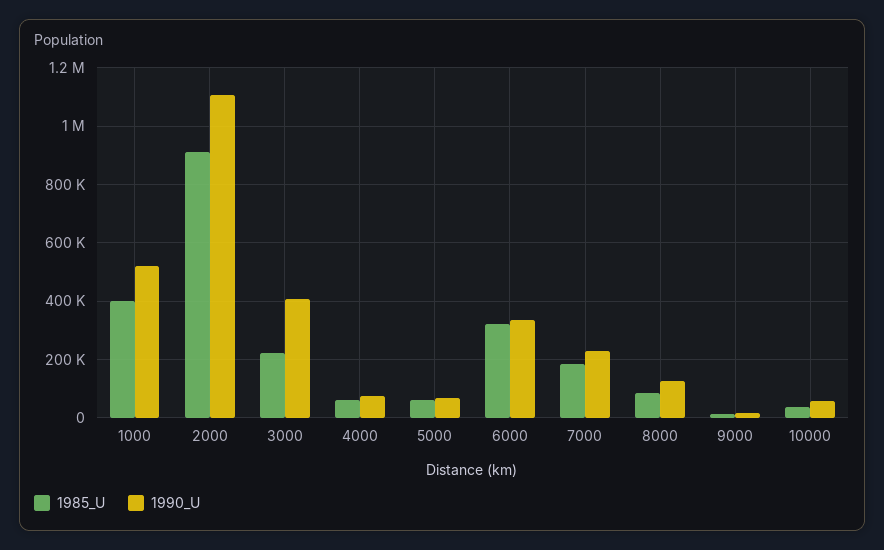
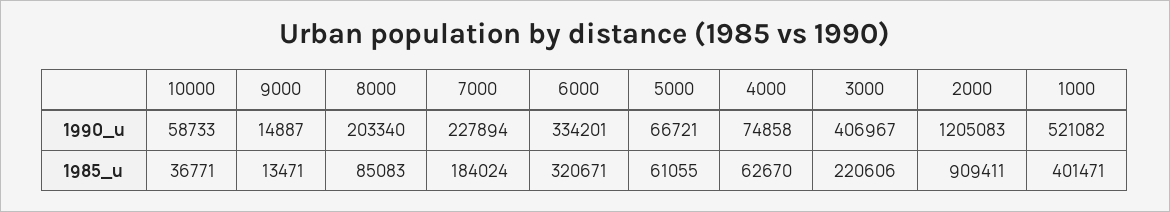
  {
    "1985_U": {
      "1000": 401471,
      "2000": 909411,
      "3000": 220606,
      "4000": 62670,
      "5000": 61055,
      "6000": 320671,
      "7000": 184024,
      "8000": 85083,
      "9000": 13471,
      "10000": 36771
    },
    "1990_U": {
      "1000": 521082,
-     "2000": 1100000,
+     "2000": 1205083,
      "3000": 406967,
      "4000": 74858,
      "5000": 66721,
      "6000": 334201,
      "7000": 227894,
-     "8000": 125000,
+     "8000": 203340,
      "9000": 14887,
      "10000": 58733
    }
  }

